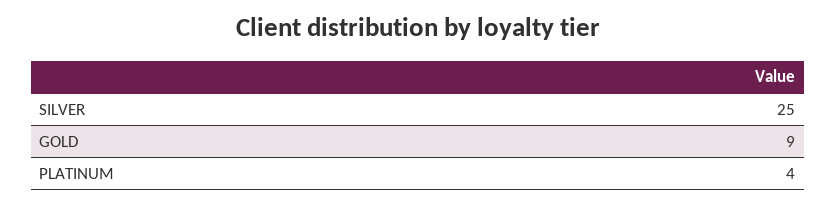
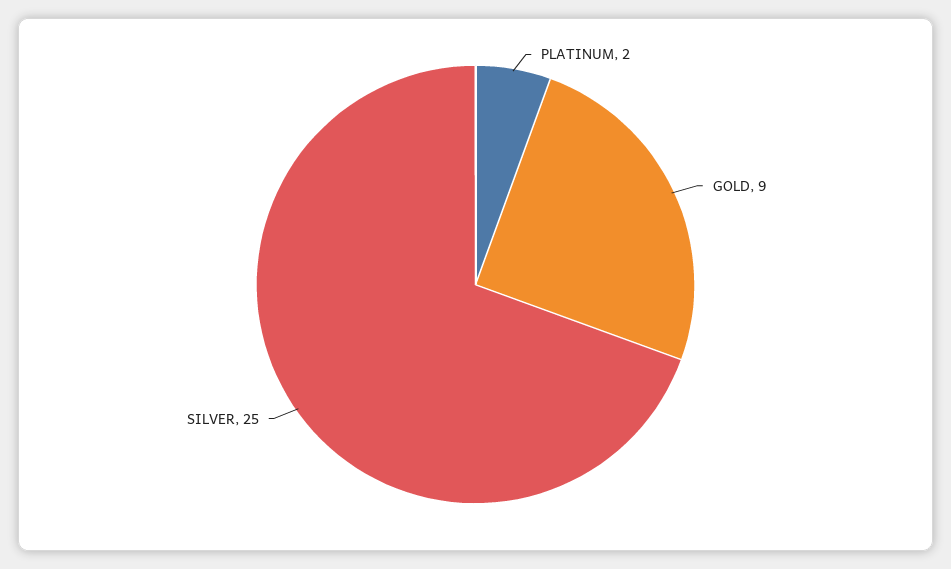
  {
    "SILVER": 25,
    "GOLD": 9,
-   "PLATINUM": 4
+   "PLATINUM": 2
  }

